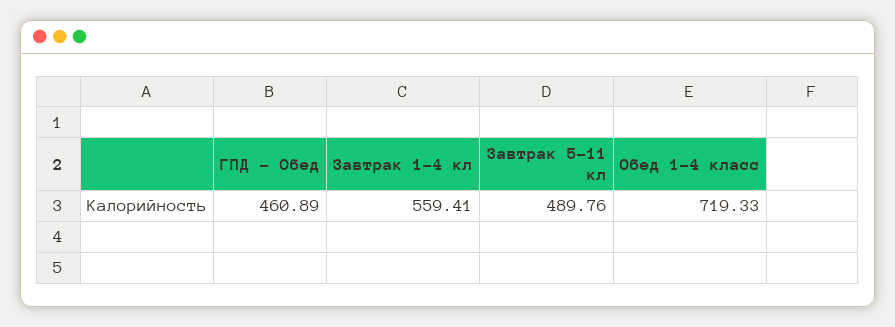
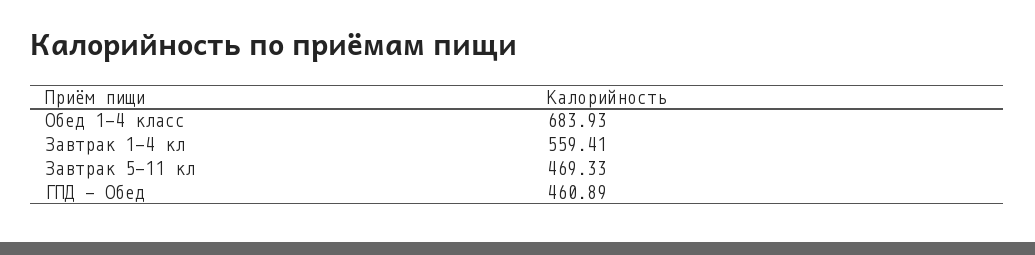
  {
    "ГПД - Обед": 460.89,
    "Завтрак 1-4 кл": 559.41,
-   "Завтрак 5-11 кл": 489.76,
+   "Завтрак 5-11 кл": 469.33,
-   "Обед 1-4 класс": 719.33
+   "Обед 1-4 класс": 683.93
  }

